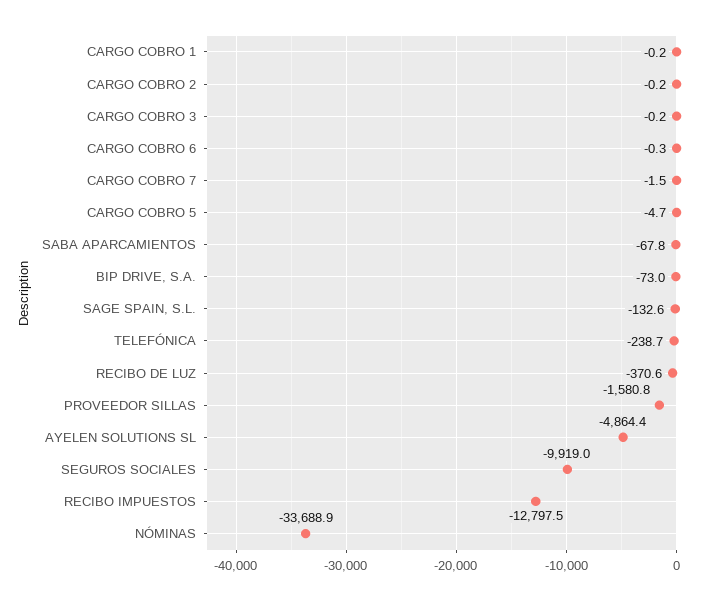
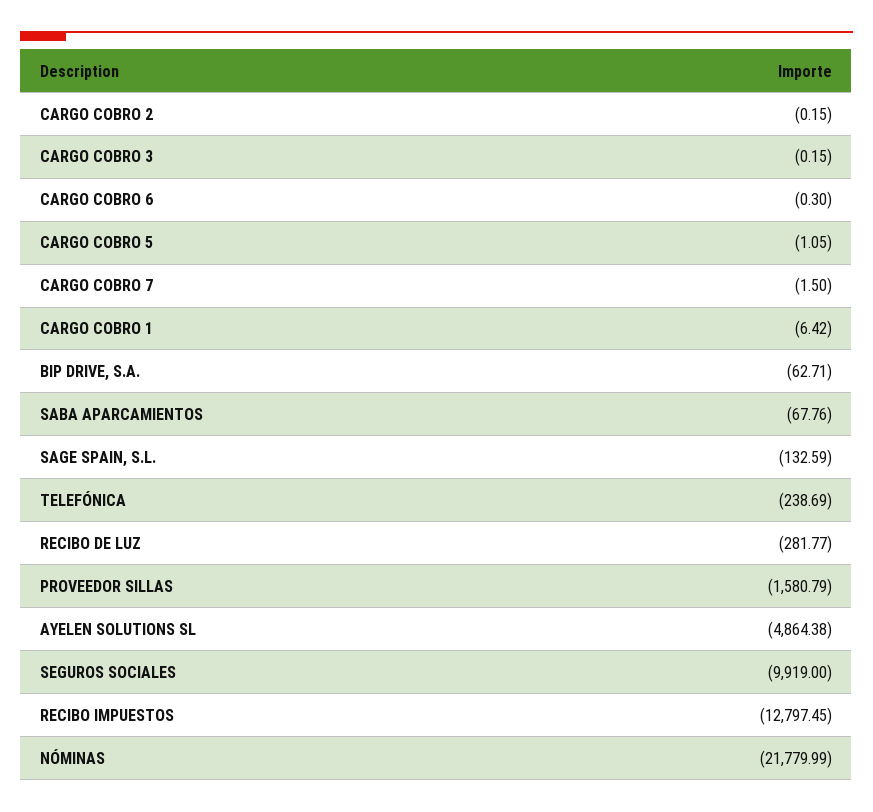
  {
-   "CARGO COBRO 1": -0.2,
+   "CARGO COBRO 1": -6.42,
    "CARGO COBRO 2": -0.15,
    "CARGO COBRO 3": -0.15,
    "CARGO COBRO 6": -0.3,
    "CARGO COBRO 7": -1.5,
-   "CARGO COBRO 5": -4.7,
+   "CARGO COBRO 5": -1.05,
    "SABA APARCAMIENTOS": -67.76,
-   "BIP DRIVE, S.A.": -73,
+   "BIP DRIVE, S.A.": -62.71,
    "SAGE SPAIN, S.L.": -132.59,
    "TELEFÓNICA": -238.69,
-   "RECIBO DE LUZ": -370.6,
+   "RECIBO DE LUZ": -281.77,
    "PROVEEDOR SILLAS": -1580.79,
    "AYELEN SOLUTIONS SL": -4864.38,
    "SEGUROS SOCIALES": -9919,
    "RECIBO IMPUESTOS": -12797.45,
-   "NÓMINAS": -33688.9
+   "NÓMINAS": -21779.99
  }

